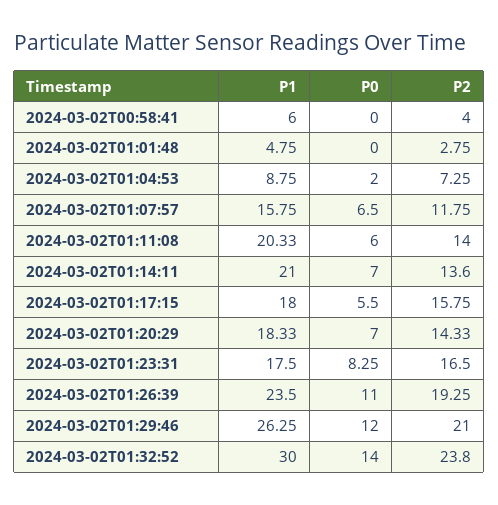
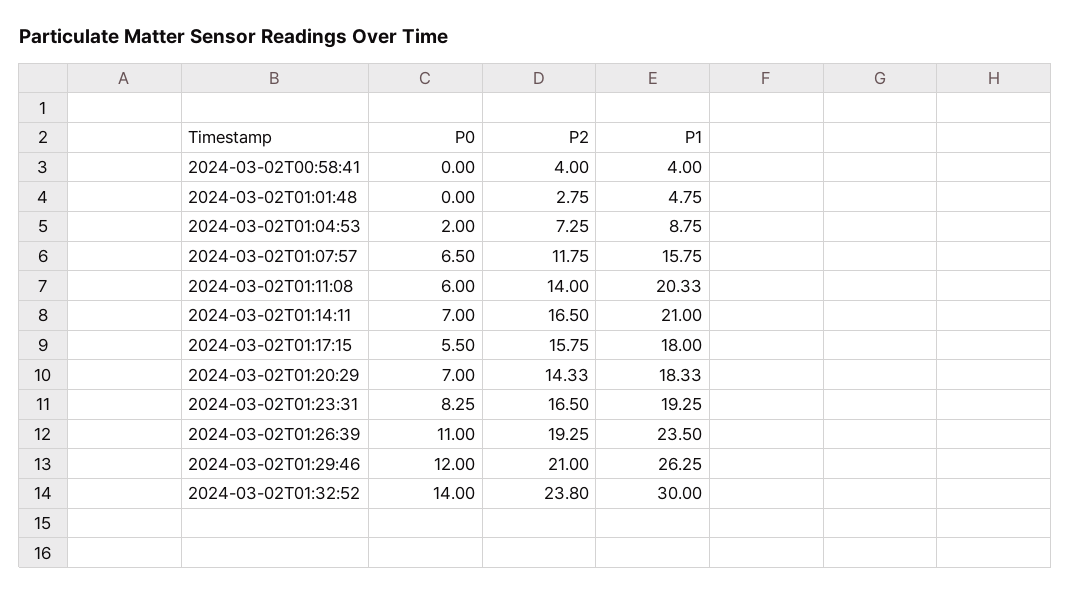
  {
    "P1": {
-     "2024-03-02T00:58:41": 6,
+     "2024-03-02T00:58:41": 4,
      "2024-03-02T01:01:48": 4.75,
      "2024-03-02T01:04:53": 8.75,
      "2024-03-02T01:07:57": 15.75,
      "2024-03-02T01:11:08": 20.33,
      "2024-03-02T01:14:11": 21,
      "2024-03-02T01:17:15": 18,
      "2024-03-02T01:20:29": 18.33,
-     "2024-03-02T01:23:31": 17.5,
+     "2024-03-02T01:23:31": 19.25,
      "2024-03-02T01:26:39": 23.5,
      "2024-03-02T01:29:46": 26.25,
      "2024-03-02T01:32:52": 30
    },
    "P0": {
      "2024-03-02T00:58:41": 0,
      "2024-03-02T01:01:48": 0,
      "2024-03-02T01:04:53": 2,
      "2024-03-02T01:07:57": 6.5,
      "2024-03-02T01:11:08": 6,
      "2024-03-02T01:14:11": 7,
      "2024-03-02T01:17:15": 5.5,
      "2024-03-02T01:20:29": 7,
      "2024-03-02T01:23:31": 8.25,
      "2024-03-02T01:26:39": 11,
      "2024-03-02T01:29:46": 12,
      "2024-03-02T01:32:52": 14
    },
    "P2": {
      "2024-03-02T00:58:41": 4,
      "2024-03-02T01:01:48": 2.75,
      "2024-03-02T01:04:53": 7.25,
      "2024-03-02T01:07:57": 11.75,
      "2024-03-02T01:11:08": 14,
-     "2024-03-02T01:14:11": 13.6,
+     "2024-03-02T01:14:11": 16.5,
      "2024-03-02T01:17:15": 15.75,
      "2024-03-02T01:20:29": 14.33,
      "2024-03-02T01:23:31": 16.5,
      "2024-03-02T01:26:39": 19.25,
      "2024-03-02T01:29:46": 21,
      "2024-03-02T01:32:52": 23.8
    }
  }

